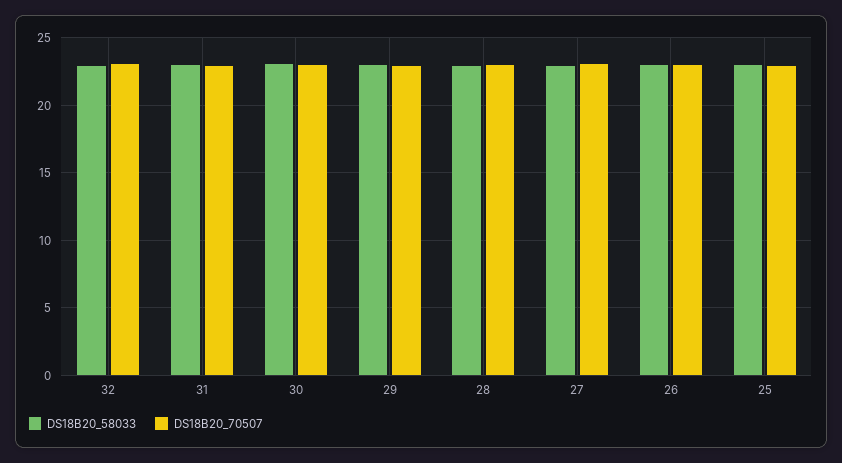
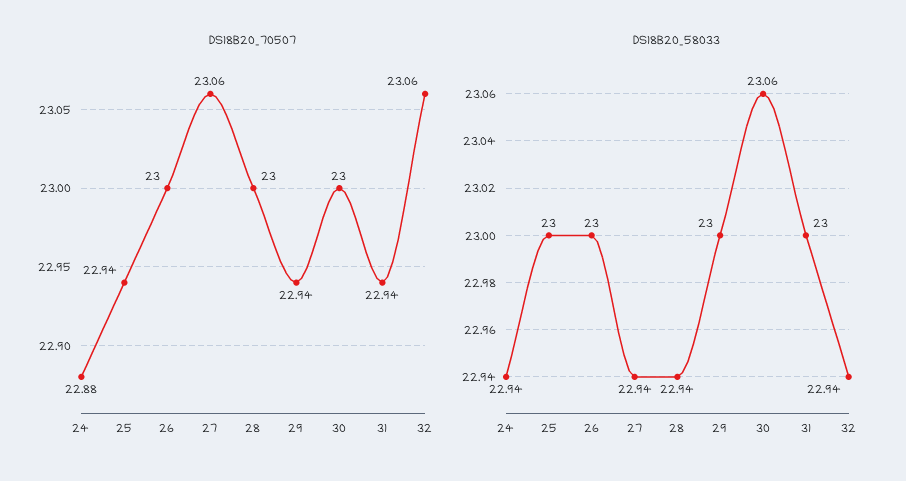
  {
    "DS18B20_58033": {
      "32": 22.94,
      "31": 23,
      "30": 23.06,
      "29": 23,
      "28": 22.94,
      "27": 22.94,
      "26": 23,
-     "25": 23
+     "25": 23,
+     "24": 22.94
    },
    "DS18B20_70507": {
      "32": 23.06,
      "31": 22.94,
      "30": 23,
      "29": 22.94,
      "28": 23,
      "27": 23.06,
      "26": 23,
-     "25": 22.94
+     "25": 22.94,
+     "24": 22.88
    }
  }

